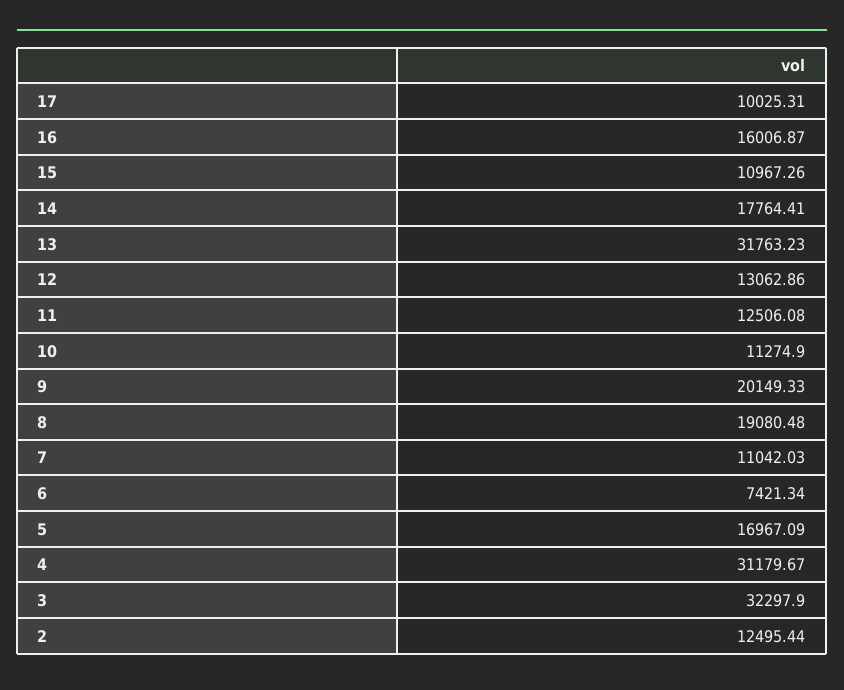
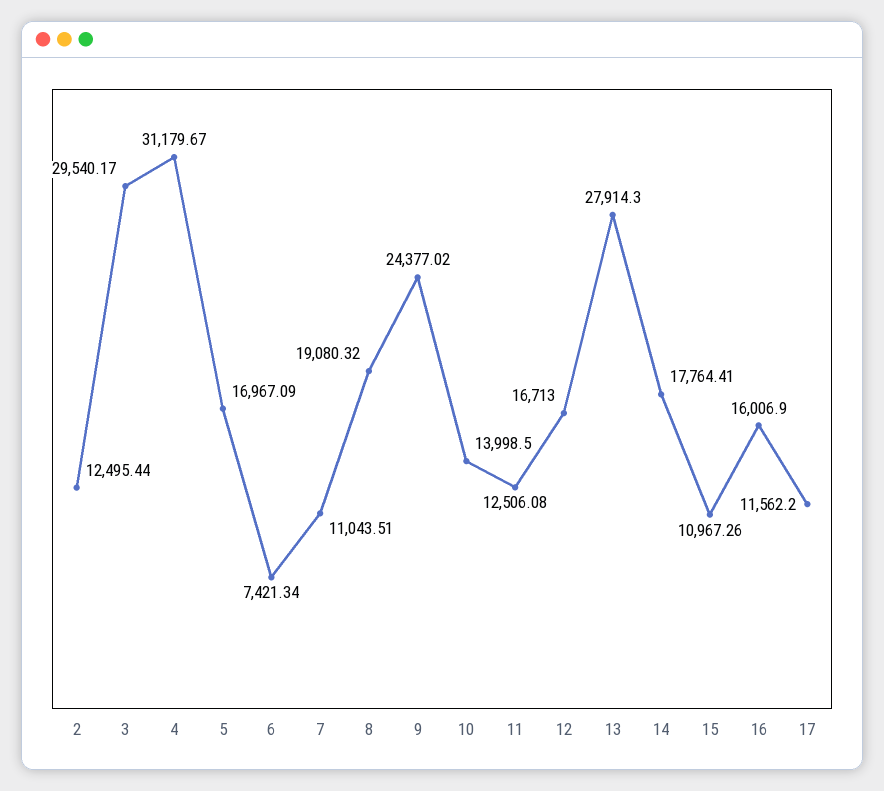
  {
-   "17": 10025.31,
+   "17": 11562.2,
-   "16": 16006.87,
+   "16": 16006.9,
    "15": 10967.26,
    "14": 17764.41,
-   "13": 31763.23,
+   "13": 27914.3,
-   "12": 13062.86,
+   "12": 16713,
    "11": 12506.08,
-   "10": 11274.9,
+   "10": 13998.5,
-   "9": 20149.33,
+   "9": 24377.02,
-   "8": 19080.48,
+   "8": 19080.32,
-   "7": 11042.03,
+   "7": 11043.51,
    "6": 7421.34,
    "5": 16967.09,
    "4": 31179.67,
-   "3": 32297.9,
+   "3": 29540.17,
    "2": 12495.44
  }

